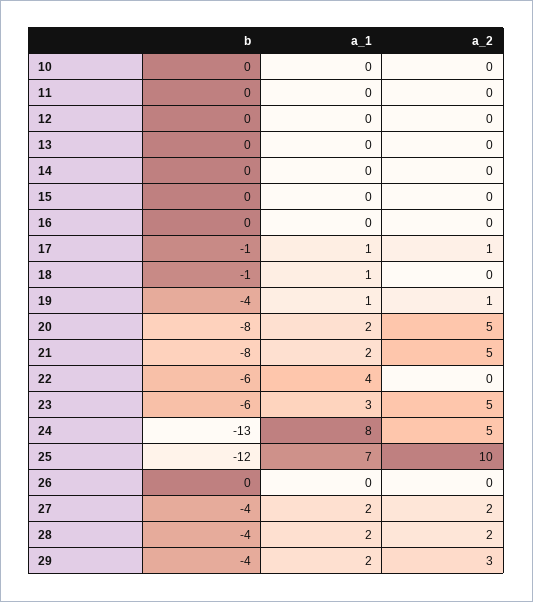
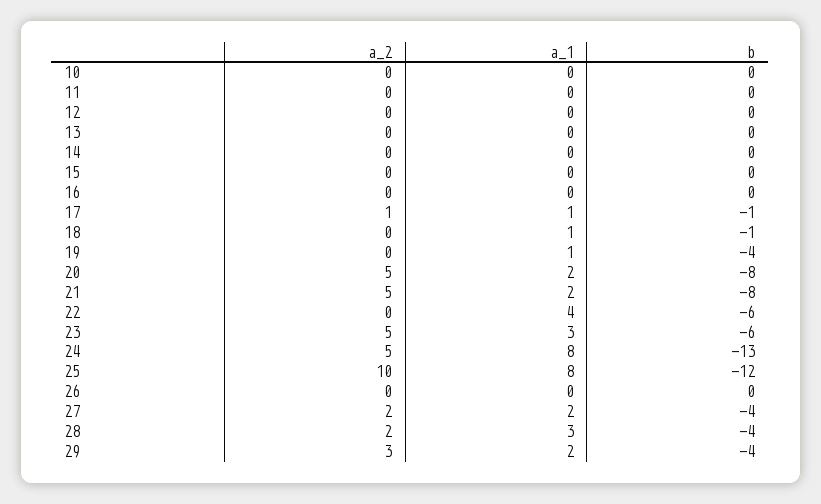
  {
    "b": {
      "10": 0,
      "11": 0,
      "12": 0,
      "13": 0,
      "14": 0,
      "15": 0,
      "16": 0,
      "17": -1,
      "18": -1,
      "19": -4,
      "20": -8,
      "21": -8,
      "22": -6,
      "23": -6,
      "24": -13,
      "25": -12,
      "26": 0,
      "27": -4,
      "28": -4,
      "29": -4
    },
    "a_1": {
      "10": 0,
      "11": 0,
      "12": 0,
      "13": 0,
      "14": 0,
      "15": 0,
      "16": 0,
      "17": 1,
      "18": 1,
      "19": 1,
      "20": 2,
      "21": 2,
      "22": 4,
      "23": 3,
      "24": 8,
-     "25": 7,
+     "25": 8,
      "26": 0,
      "27": 2,
-     "28": 2,
+     "28": 3,
      "29": 2
    },
    "a_2": {
      "10": 0,
      "11": 0,
      "12": 0,
      "13": 0,
      "14": 0,
      "15": 0,
      "16": 0,
      "17": 1,
      "18": 0,
-     "19": 1,
+     "19": 0,
      "20": 5,
      "21": 5,
      "22": 0,
      "23": 5,
      "24": 5,
      "25": 10,
      "26": 0,
      "27": 2,
      "28": 2,
      "29": 3
    }
  }

